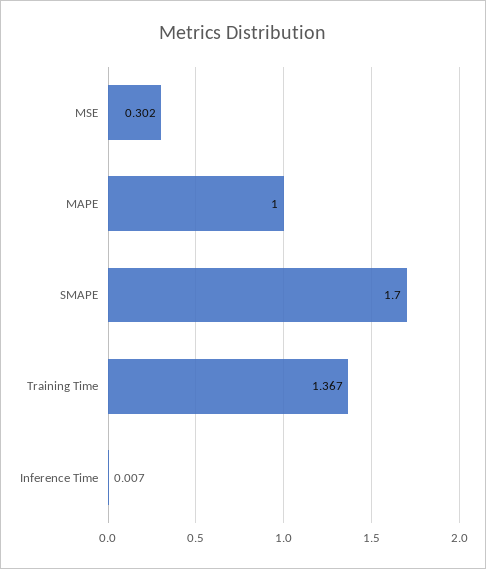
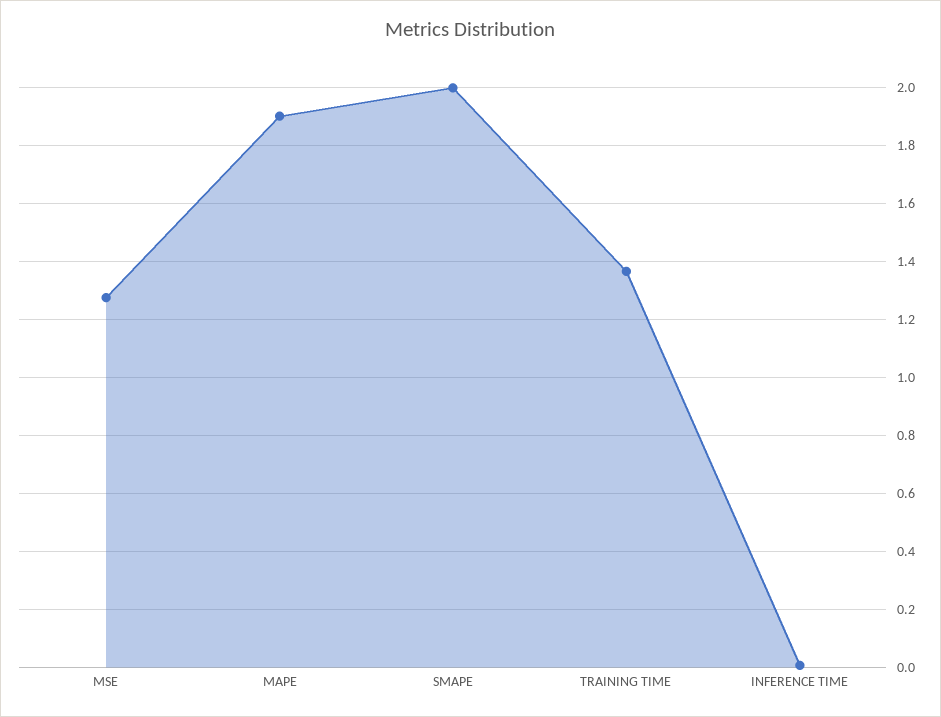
  {
-   "MSE": 0.302,
+   "MSE": 1.275,
-   "MAPE": 1,
+   "MAPE": 1.9,
-   "SMAPE": 1.7,
+   "SMAPE": 2,
    "Training Time": 1.367,
    "Inference Time": 0.007
  }

